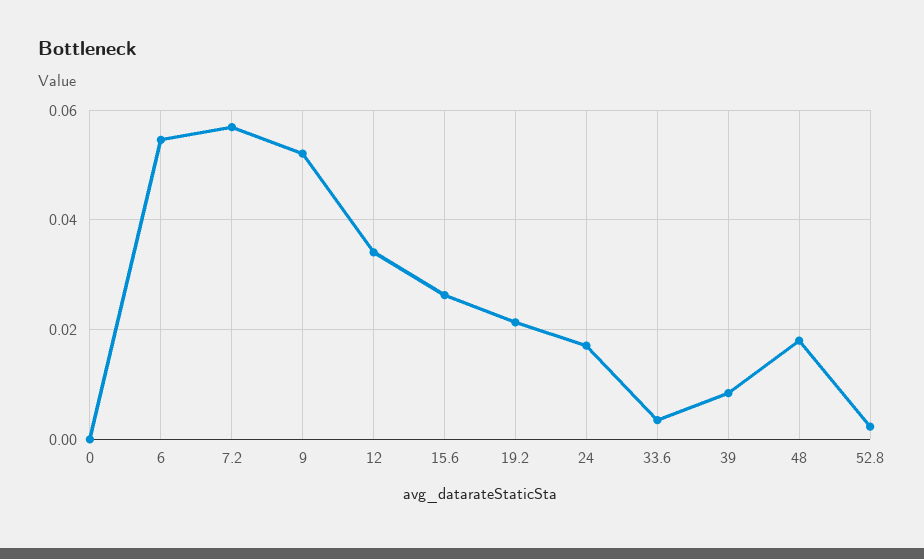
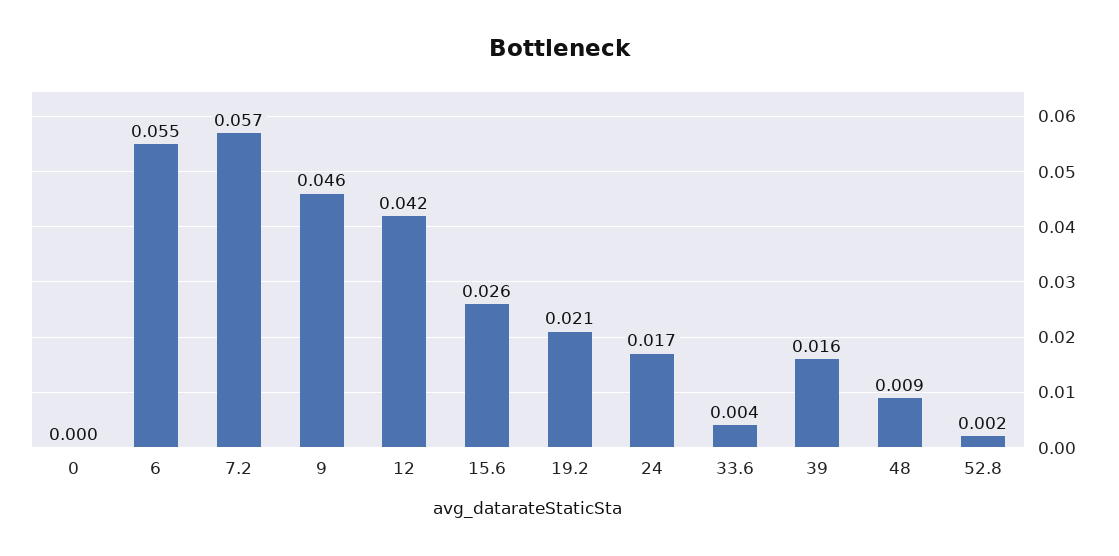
  {
    "0": 0,
    "6": 0.055,
    "7.2": 0.057,
-   "9": 0.052,
+   "9": 0.046,
-   "12": 0.034,
+   "12": 0.042,
    "15.6": 0.026,
    "19.2": 0.021,
    "24": 0.017,
    "33.6": 0.004,
-   "39": 0.008,
+   "39": 0.016,
-   "48": 0.018,
+   "48": 0.009,
    "52.8": 0.002
  }

